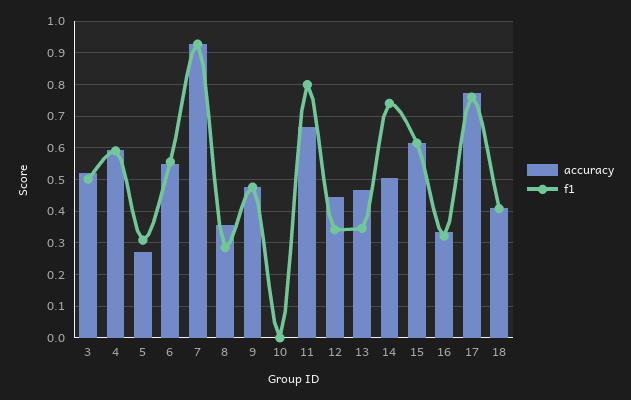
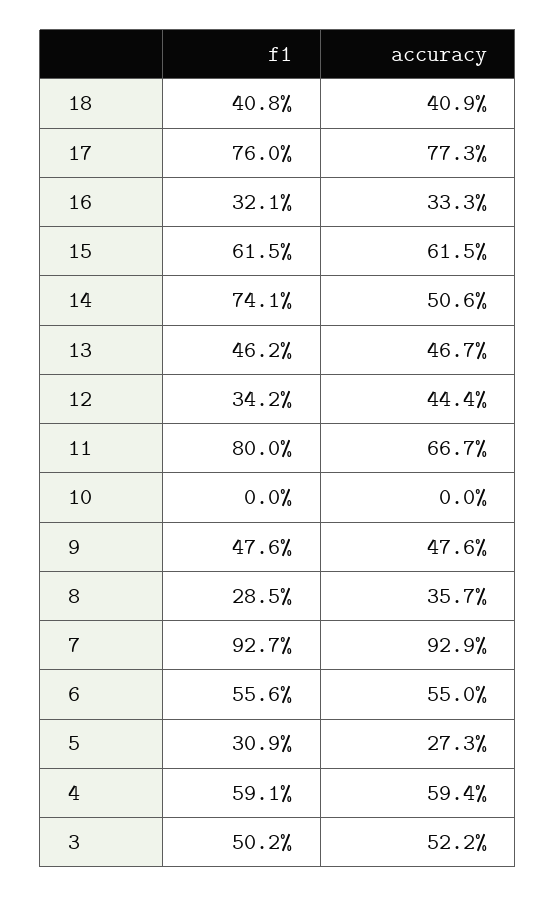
  {
    "accuracy": {
      "3": 0.522,
      "4": 0.594,
      "5": 0.273,
      "6": 0.55,
      "7": 0.929,
      "8": 0.357,
      "9": 0.476,
      "10": 0,
      "11": 0.667,
      "12": 0.444,
      "13": 0.467,
      "14": 0.506,
      "15": 0.615,
      "16": 0.333,
      "17": 0.773,
      "18": 0.409
    },
    "f1": {
      "3": 0.502,
      "4": 0.591,
      "5": 0.309,
      "6": 0.556,
      "7": 0.927,
      "8": 0.285,
      "9": 0.476,
      "10": 0,
      "11": 0.8,
      "12": 0.342,
-     "13": 0.34,
+     "13": 0.462,
      "14": 0.741,
      "15": 0.615,
      "16": 0.321,
      "17": 0.76,
      "18": 0.408
    }
  }

